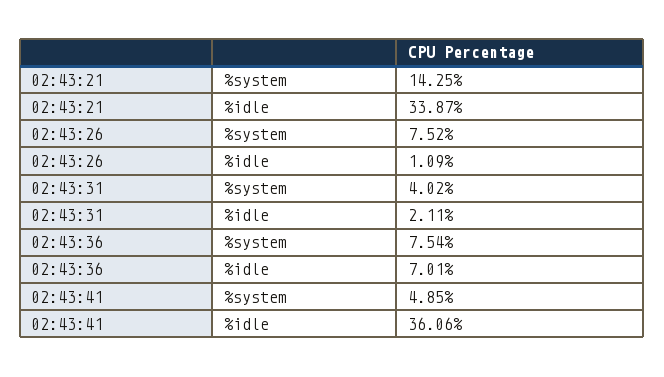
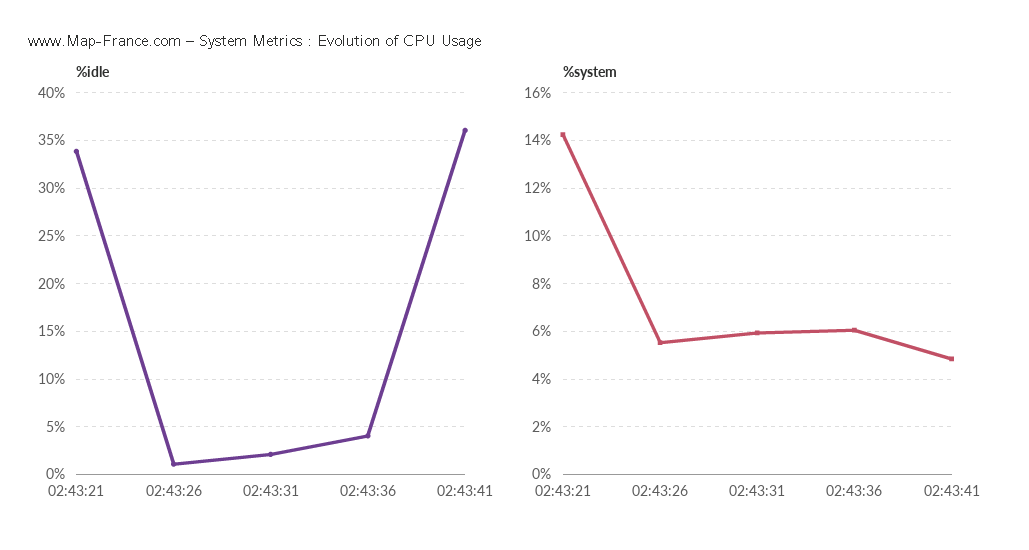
  {
    "%system": {
      "02:43:21": 14.25,
-     "02:43:26": 7.52,
+     "02:43:26": 5.5,
-     "02:43:31": 4.02,
+     "02:43:31": 6,
-     "02:43:36": 7.54,
+     "02:43:36": 6,
      "02:43:41": 4.85
    },
    "%idle": {
      "02:43:21": 33.87,
      "02:43:26": 1.09,
      "02:43:31": 2.11,
-     "02:43:36": 7.01,
+     "02:43:36": 4,
      "02:43:41": 36.06
    }
  }

